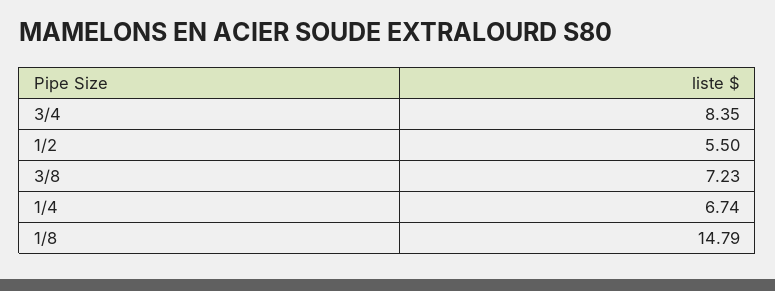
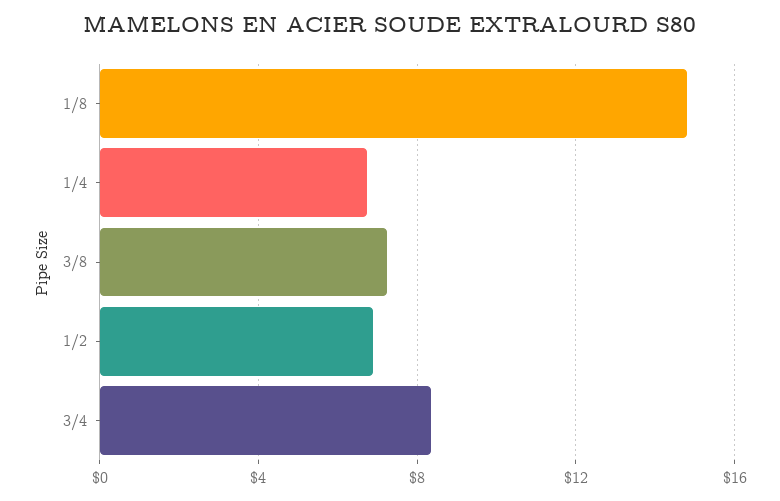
  {
    "3/4": 8.35,
-   "1/2": 5.5,
+   "1/2": 7,
    "3/8": 7.23,
    "1/4": 6.74,
    "1/8": 14.79
  }

